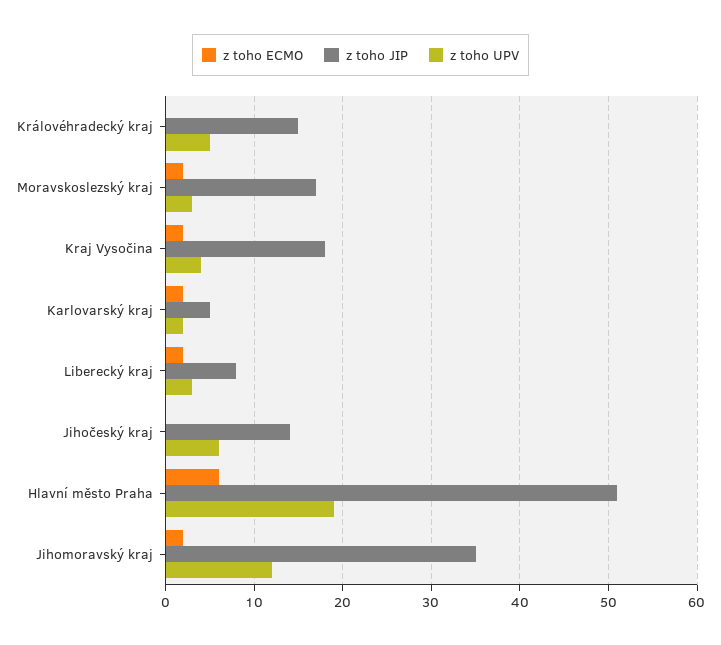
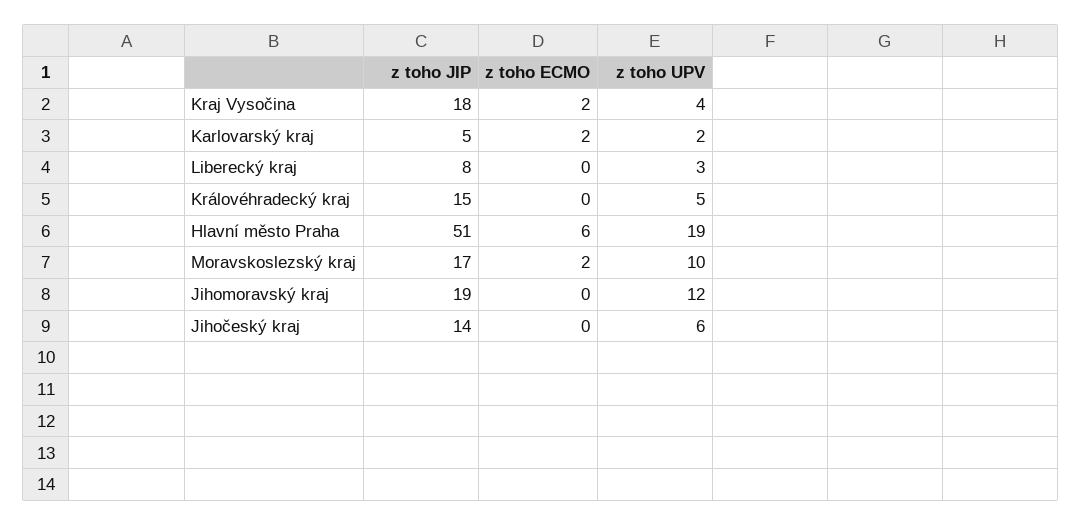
  {
    "z toho ECMO": {
      "Královéhradecký kraj": 0,
      "Moravskoslezský kraj": 2,
      "Kraj Vysočina": 2,
      "Karlovarský kraj": 2,
-     "Liberecký kraj": 2,
+     "Liberecký kraj": 0,
      "Jihočeský kraj": 0,
      "Hlavní město Praha": 6,
-     "Jihomoravský kraj": 2
+     "Jihomoravský kraj": 0
    },
    "z toho JIP": {
      "Královéhradecký kraj": 15,
      "Moravskoslezský kraj": 17,
      "Kraj Vysočina": 18,
      "Karlovarský kraj": 5,
      "Liberecký kraj": 8,
      "Jihočeský kraj": 14,
      "Hlavní město Praha": 51,
-     "Jihomoravský kraj": 35
+     "Jihomoravský kraj": 19
    },
    "z toho UPV": {
      "Královéhradecký kraj": 5,
-     "Moravskoslezský kraj": 3,
+     "Moravskoslezský kraj": 10,
      "Kraj Vysočina": 4,
      "Karlovarský kraj": 2,
      "Liberecký kraj": 3,
      "Jihočeský kraj": 6,
      "Hlavní město Praha": 19,
      "Jihomoravský kraj": 12
    }
  }

